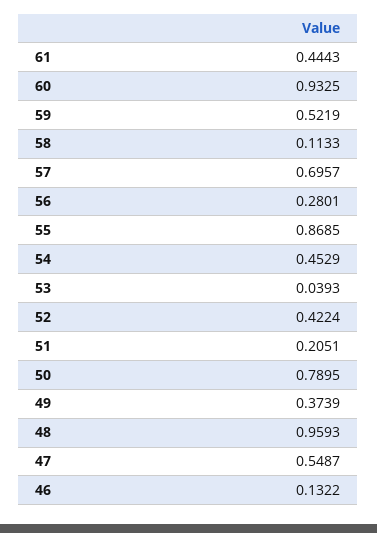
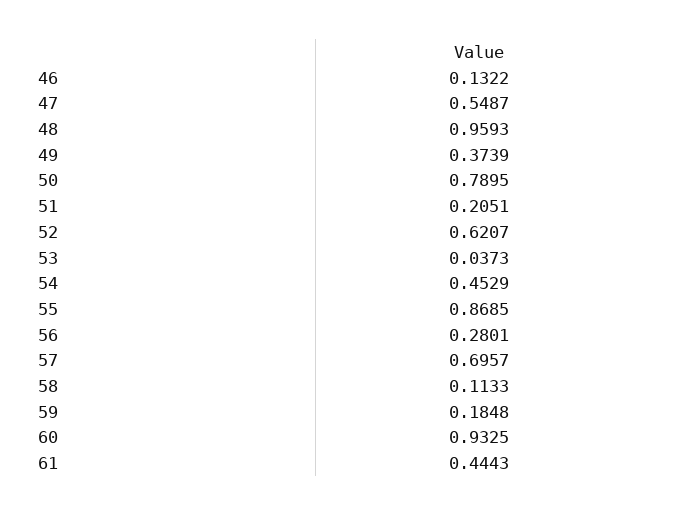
  {
    "61": 0.4443,
    "60": 0.9325,
-   "59": 0.5219,
+   "59": 0.1848,
    "58": 0.1133,
    "57": 0.6957,
    "56": 0.2801,
    "55": 0.8685,
    "54": 0.4529,
-   "53": 0.0393,
+   "53": 0.0373,
-   "52": 0.4224,
+   "52": 0.6207,
    "51": 0.2051,
    "50": 0.7895,
    "49": 0.3739,
    "48": 0.9593,
    "47": 0.5487,
    "46": 0.1322
  }

